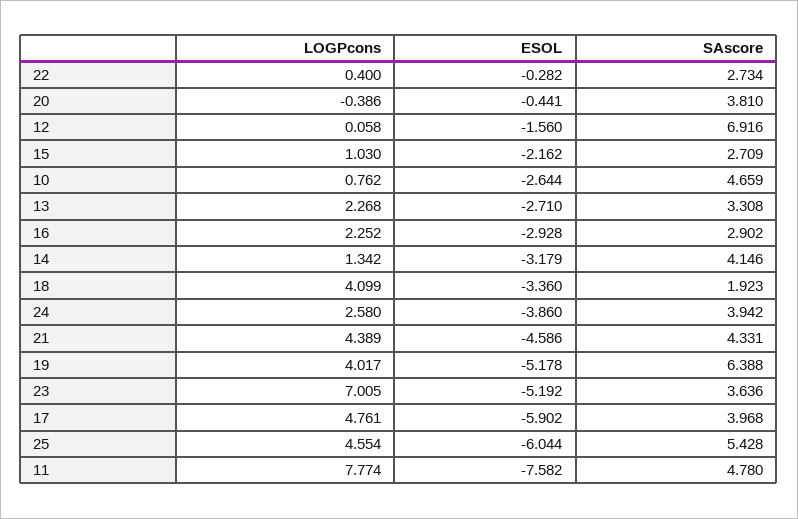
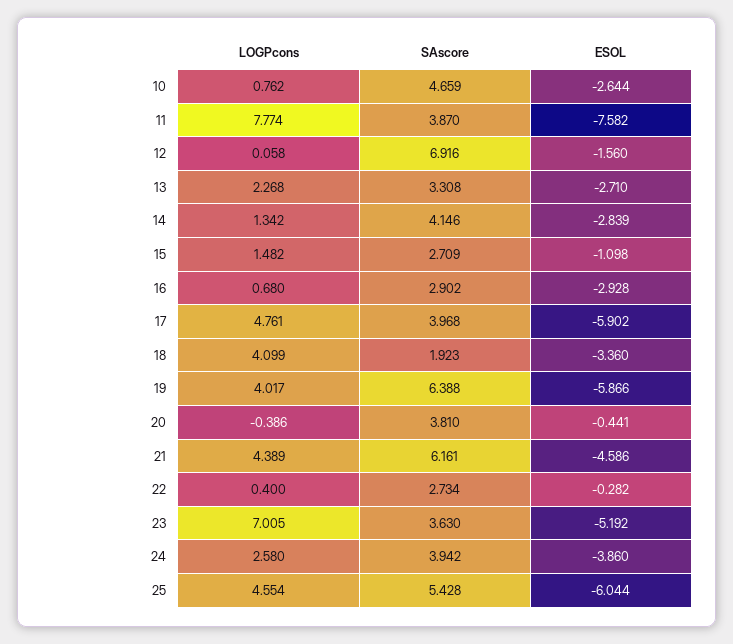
  {
    "LOGPcons": {
      "22": 0.4,
      "20": -0.386,
      "12": 0.058,
-     "15": 1.03,
+     "15": 1.482,
      "10": 0.762,
      "13": 2.268,
-     "16": 2.252,
+     "16": 0.68,
      "14": 1.342,
      "18": 4.099,
      "24": 2.58,
      "21": 4.389,
      "19": 4.017,
      "23": 7.005,
      "17": 4.761,
      "25": 4.554,
      "11": 7.774
    },
    "ESOL": {
      "22": -0.282,
      "20": -0.441,
      "12": -1.56,
-     "15": -2.162,
+     "15": -1.098,
      "10": -2.644,
      "13": -2.71,
      "16": -2.928,
-     "14": -3.179,
+     "14": -2.839,
      "18": -3.36,
      "24": -3.86,
      "21": -4.586,
-     "19": -5.178,
+     "19": -5.866,
      "23": -5.192,
      "17": -5.902,
      "25": -6.044,
      "11": -7.582
    },
    "SAscore": {
      "22": 2.734,
      "20": 3.81,
      "12": 6.916,
      "15": 2.709,
      "10": 4.659,
      "13": 3.308,
      "16": 2.902,
      "14": 4.146,
      "18": 1.923,
      "24": 3.942,
-     "21": 4.331,
+     "21": 6.161,
      "19": 6.388,
-     "23": 3.636,
+     "23": 3.63,
      "17": 3.968,
      "25": 5.428,
-     "11": 4.78
+     "11": 3.87
    }
  }

